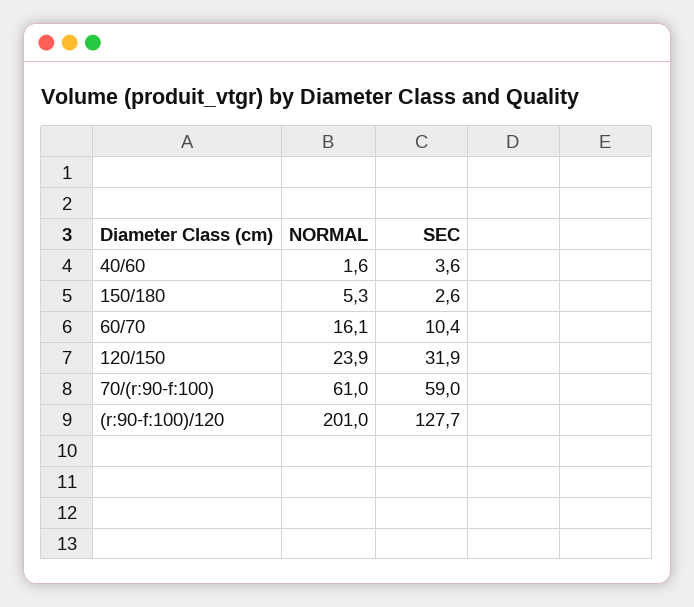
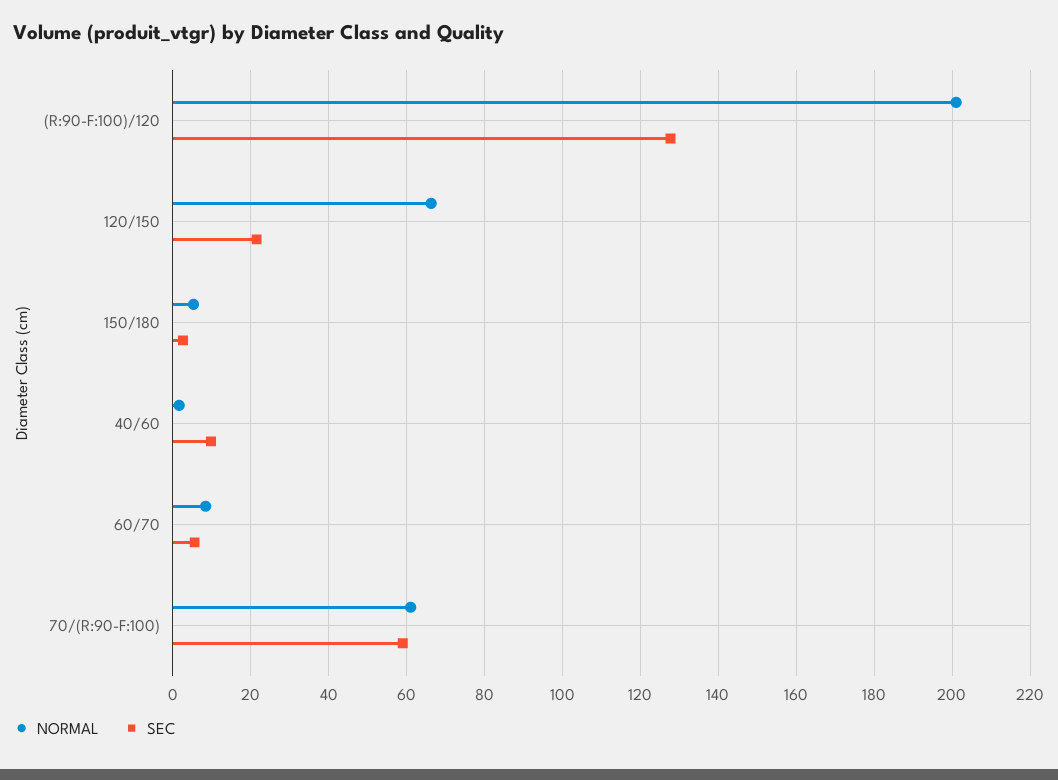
  {
    "NORMAL": {
      "40/60": 1.6,
      "150/180": 5.3,
-     "60/70": 16.1,
+     "60/70": 8,
-     "120/150": 23.9,
+     "120/150": 66,
      "70/(r:90-f:100)": 61,
      "(r:90-f:100)/120": 201
    },
    "SEC": {
-     "40/60": 3.6,
+     "40/60": 10,
      "150/180": 2.6,
-     "60/70": 10.4,
+     "60/70": 6,
-     "120/150": 31.9,
+     "120/150": 22,
      "70/(r:90-f:100)": 59,
      "(r:90-f:100)/120": 127.7
    }
  }

